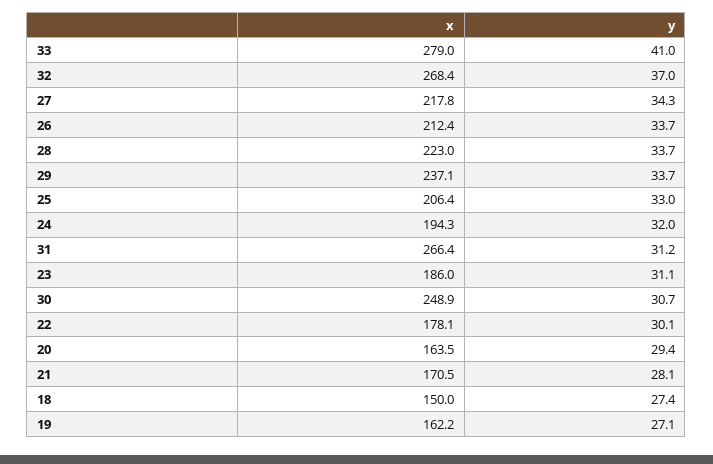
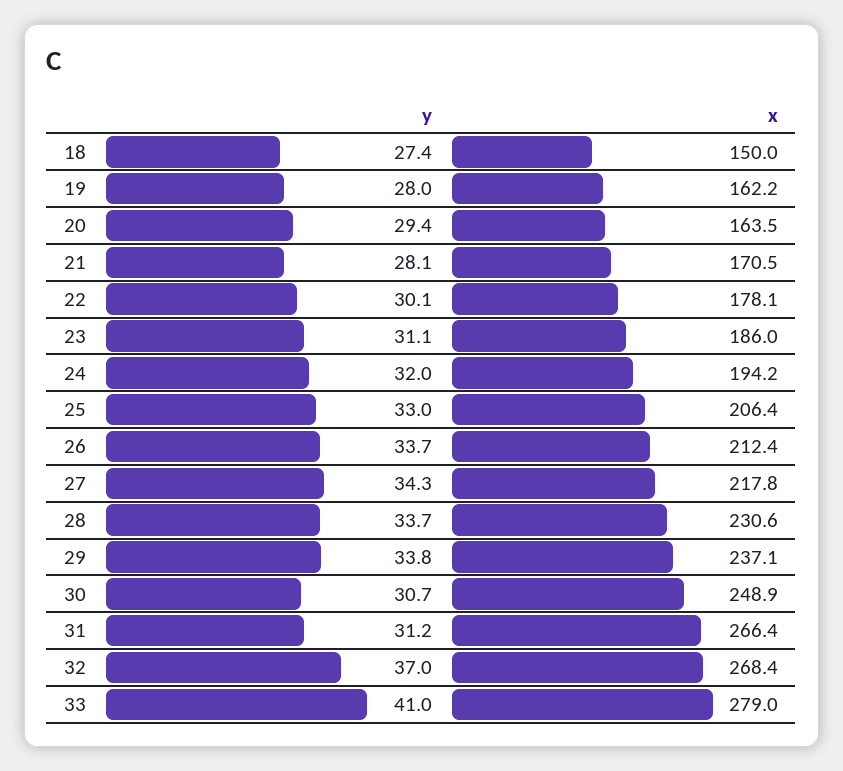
  {
    "x": {
      "33": 279,
      "32": 268.4,
      "27": 217.8,
      "26": 212.4,
-     "28": 223,
+     "28": 230.6,
      "29": 237.1,
      "25": 206.4,
-     "24": 194.3,
+     "24": 194.2,
      "31": 266.4,
      "23": 186,
      "30": 248.9,
      "22": 178.1,
      "20": 163.5,
      "21": 170.5,
      "18": 150,
      "19": 162.2
    },
    "y": {
      "33": 41,
      "32": 37,
      "27": 34.3,
      "26": 33.7,
      "28": 33.7,
-     "29": 33.7,
+     "29": 33.8,
      "25": 33,
      "24": 32,
      "31": 31.2,
      "23": 31.1,
      "30": 30.7,
      "22": 30.1,
      "20": 29.4,
      "21": 28.1,
      "18": 27.4,
-     "19": 27.1
+     "19": 28
    }
  }

